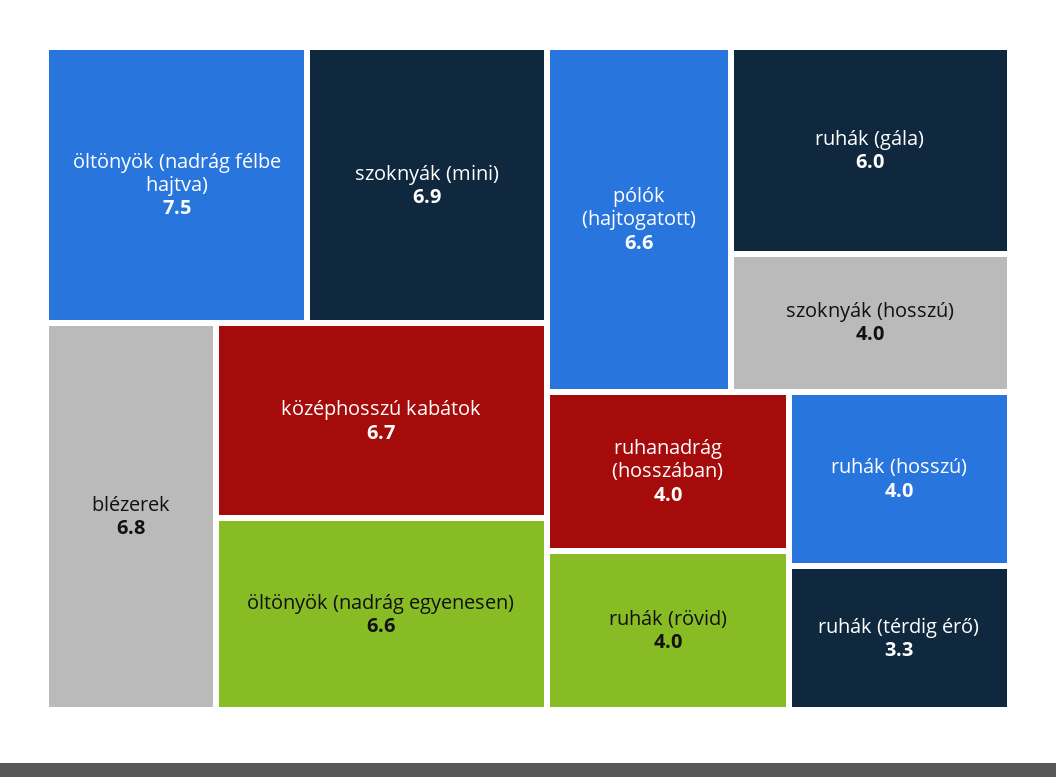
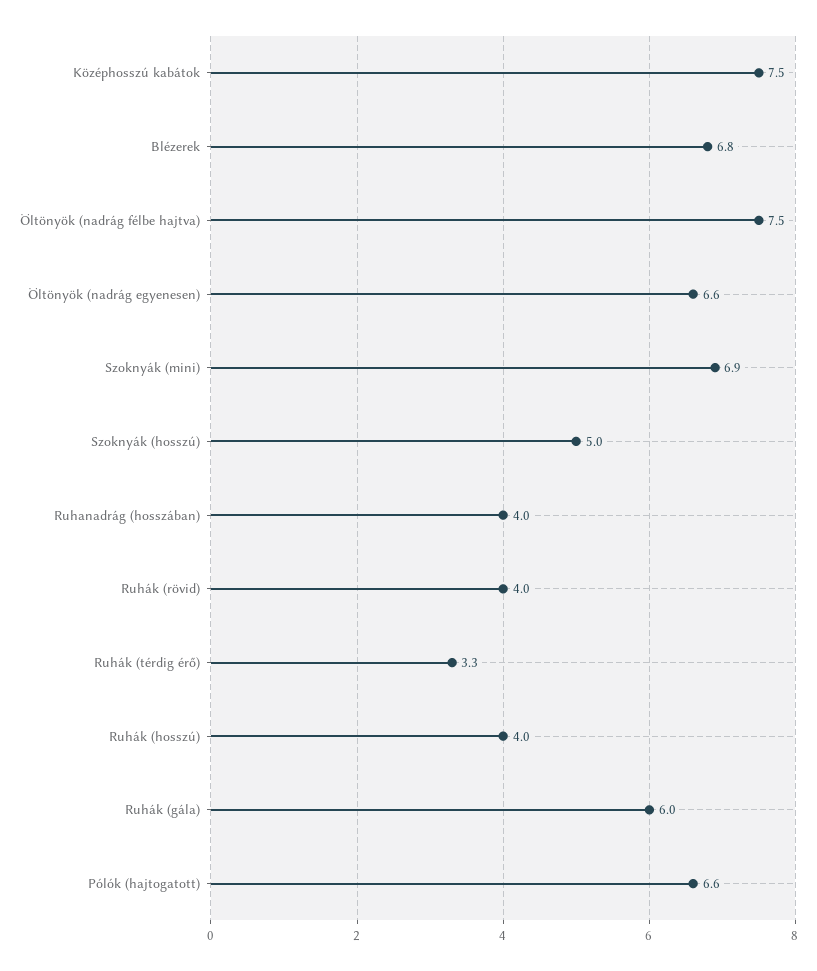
  {
    "öltönyök (nadrág félbe hajtva)": 7.5,
    "szoknyák (mini)": 6.9,
    "blézerek": 6.8,
-   "középhosszú kabátok": 6.7,
+   "középhosszú kabátok": 7.5,
    "öltönyök (nadrág egyenesen)": 6.6,
    "pólók (hajtogatott)": 6.6,
    "ruhák (gála)": 6,
-   "szoknyák (hosszú)": 4,
+   "szoknyák (hosszú)": 5,
    "ruhanadrág (hosszában)": 4,
    "ruhák (rövid)": 4,
    "ruhák (hosszú)": 4,
    "ruhák (térdig érő)": 3.3
  }

